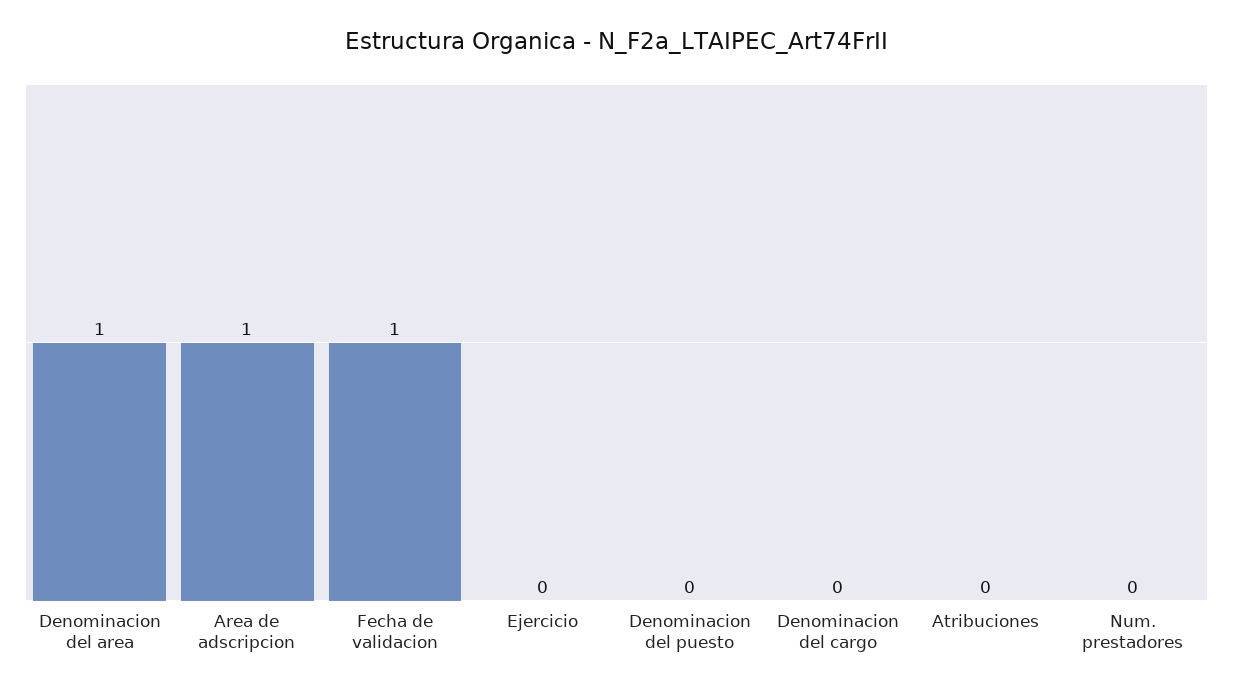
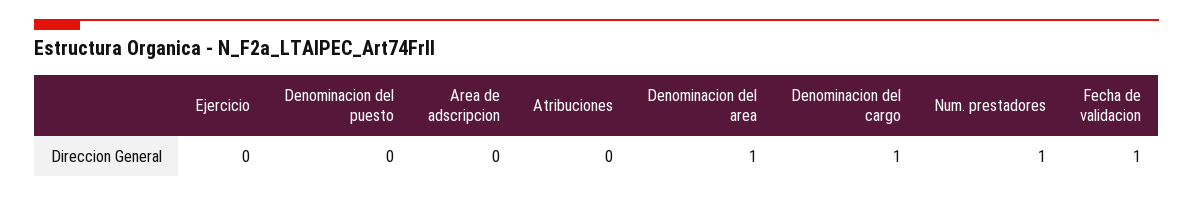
  {
    "Denominacion del area": 1,
-   "Area de adscripcion": 1,
+   "Area de adscripcion": 0,
    "Fecha de validacion": 1,
    "Ejercicio": 0,
    "Denominacion del puesto": 0,
-   "Denominacion del cargo": 0,
+   "Denominacion del cargo": 1,
    "Atribuciones": 0,
-   "Num. prestadores": 0
+   "Num. prestadores": 1
  }

